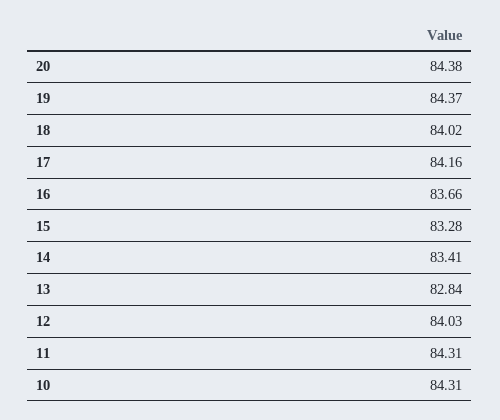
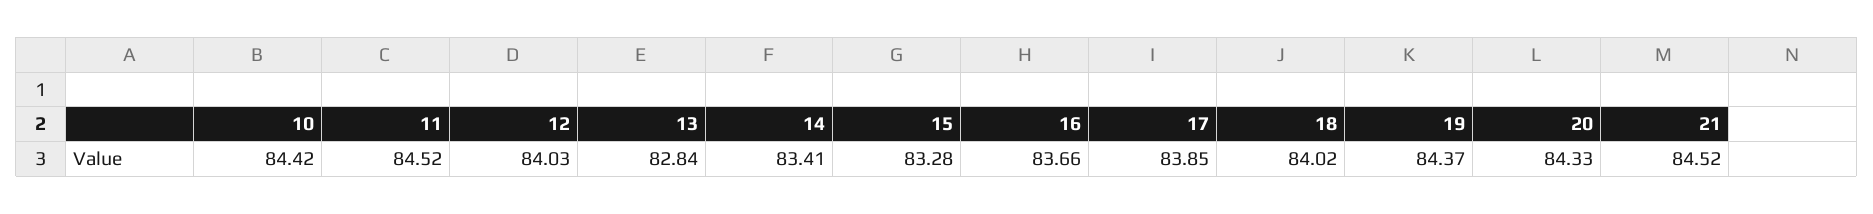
  {
-   "20": 84.38,
+   "20": 84.33,
    "19": 84.37,
    "18": 84.02,
-   "17": 84.16,
+   "17": 83.85,
    "16": 83.66,
    "15": 83.28,
    "14": 83.41,
    "13": 82.84,
    "12": 84.03,
-   "11": 84.31,
+   "11": 84.52,
-   "10": 84.31
+   "10": 84.42,
+   "21": 84.52
  }

